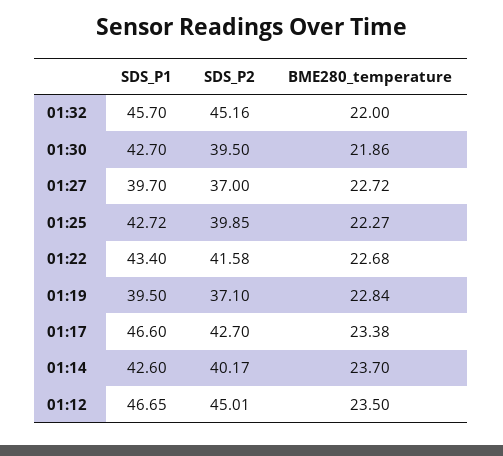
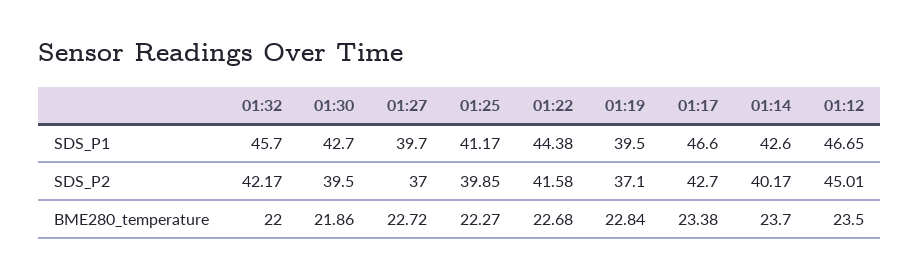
  {
    "SDS_P1": {
      "01:32": 45.7,
      "01:30": 42.7,
      "01:27": 39.7,
-     "01:25": 42.72,
+     "01:25": 41.17,
-     "01:22": 43.4,
+     "01:22": 44.38,
      "01:19": 39.5,
      "01:17": 46.6,
      "01:14": 42.6,
      "01:12": 46.65
    },
    "SDS_P2": {
-     "01:32": 45.16,
+     "01:32": 42.17,
      "01:30": 39.5,
      "01:27": 37,
      "01:25": 39.85,
      "01:22": 41.58,
      "01:19": 37.1,
      "01:17": 42.7,
      "01:14": 40.17,
      "01:12": 45.01
    },
    "BME280_temperature": {
      "01:32": 22,
      "01:30": 21.86,
      "01:27": 22.72,
      "01:25": 22.27,
      "01:22": 22.68,
      "01:19": 22.84,
      "01:17": 23.38,
      "01:14": 23.7,
      "01:12": 23.5
    }
  }

